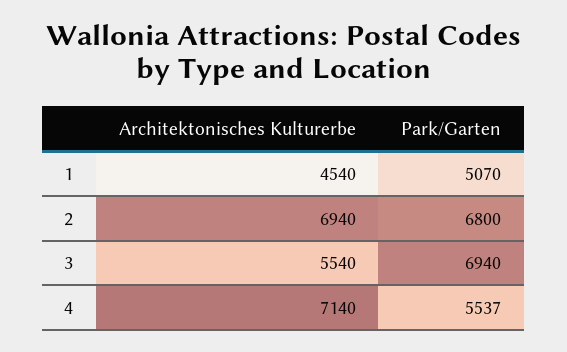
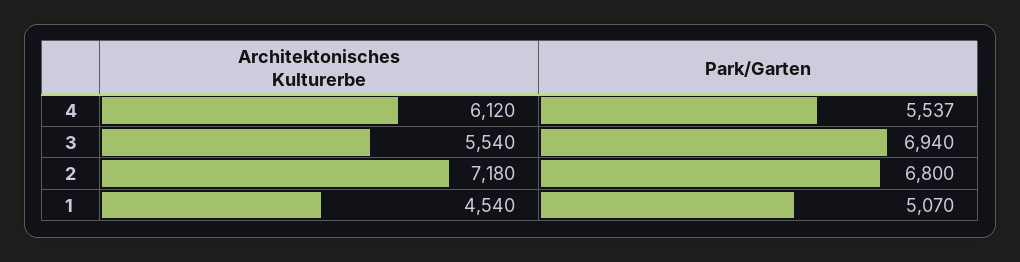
  {
    "Architektonisches Kulturerbe": {
      "1": 4540,
-     "2": 6940,
+     "2": 7180,
      "3": 5540,
-     "4": 7140
+     "4": 6120
    },
    "Park/Garten": {
      "1": 5070,
      "2": 6800,
      "3": 6940,
      "4": 5537
    }
  }

